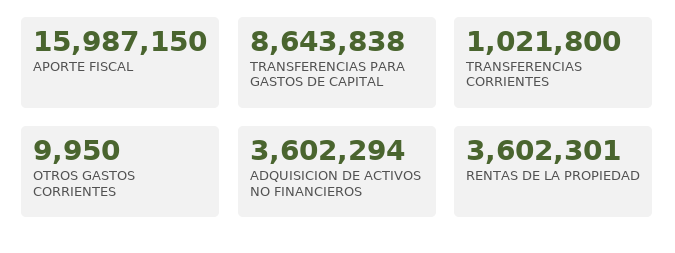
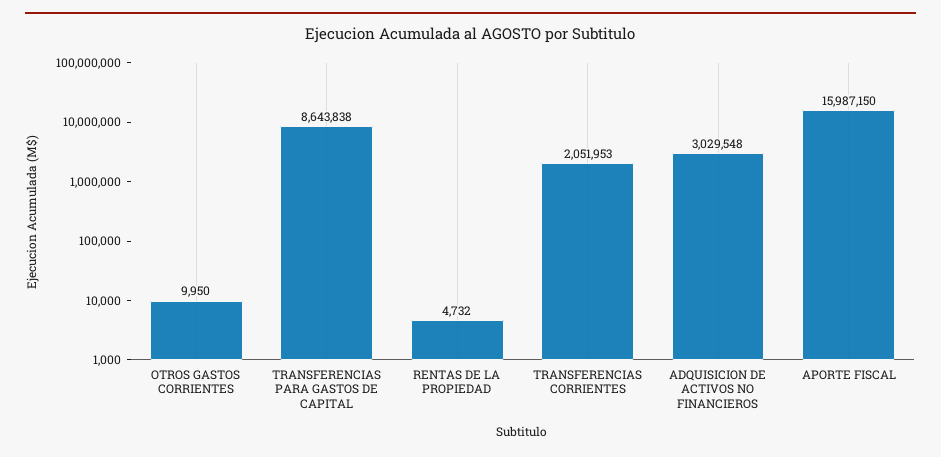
  {
    "APORTE FISCAL": 15987150,
    "TRANSFERENCIAS PARA GASTOS DE CAPITAL": 8643838,
-   "TRANSFERENCIAS CORRIENTES": 1021800,
+   "TRANSFERENCIAS CORRIENTES": 2051953,
    "OTROS GASTOS CORRIENTES": 9950,
-   "ADQUISICION DE ACTIVOS NO FINANCIEROS": 3602294,
+   "ADQUISICION DE ACTIVOS NO FINANCIEROS": 3029548,
-   "RENTAS DE LA PROPIEDAD": 3602301
+   "RENTAS DE LA PROPIEDAD": 4732
  }

